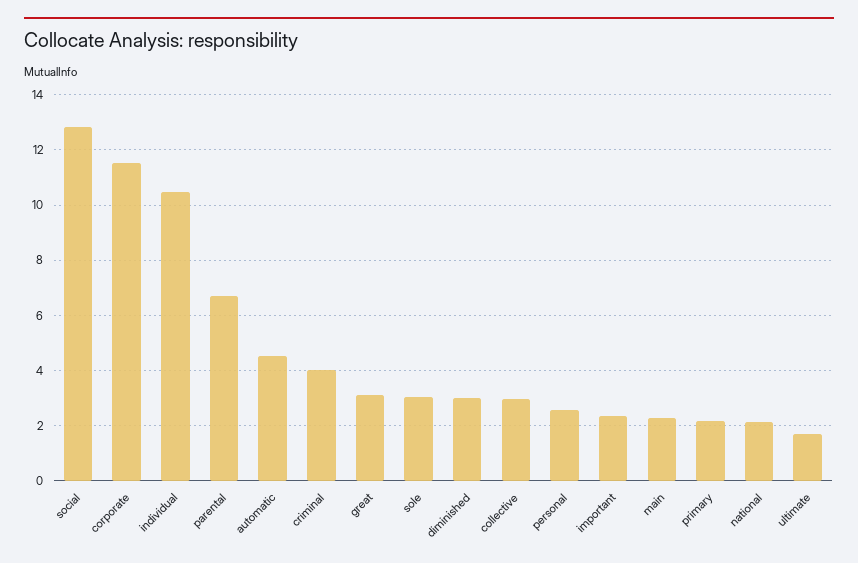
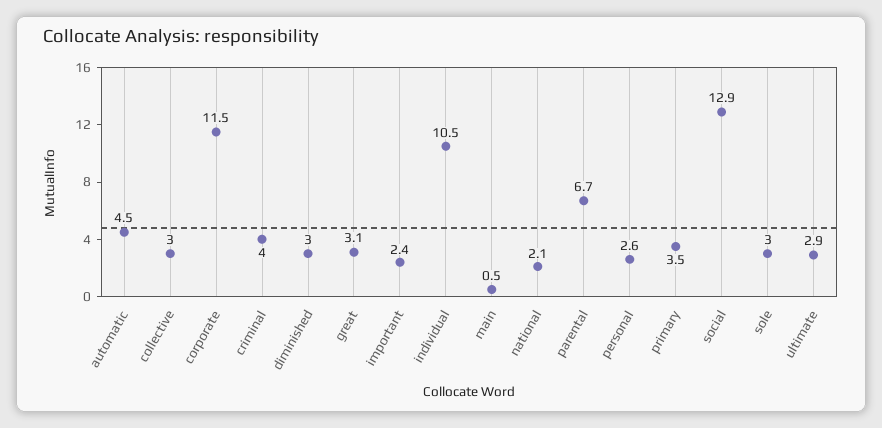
  {
    "social": 12.9,
    "corporate": 11.5,
    "individual": 10.5,
    "parental": 6.7,
    "automatic": 4.5,
    "criminal": 4,
    "great": 3.1,
    "sole": 3,
    "diminished": 3,
    "collective": 3,
    "personal": 2.6,
    "important": 2.4,
-   "main": 2.25,
+   "main": 0.5,
-   "primary": 2.25,
+   "primary": 3.5,
    "national": 2.1,
-   "ultimate": 1.75
+   "ultimate": 2.9
  }

